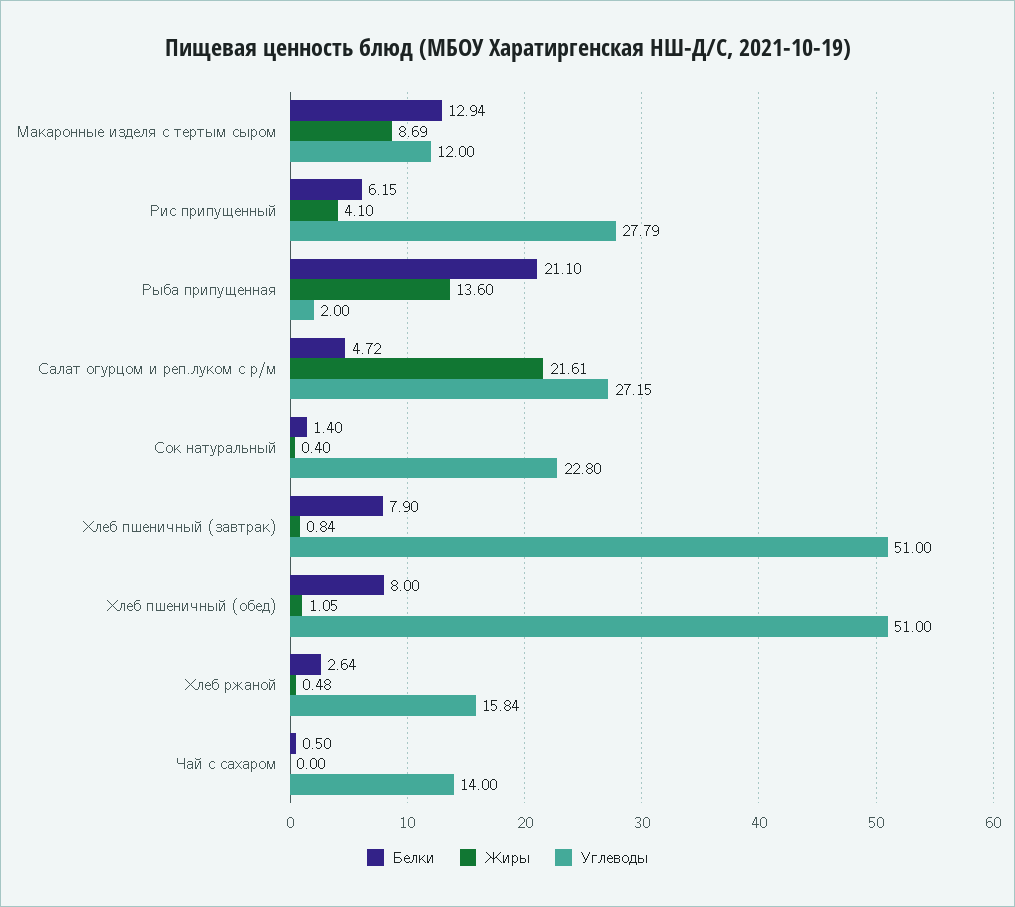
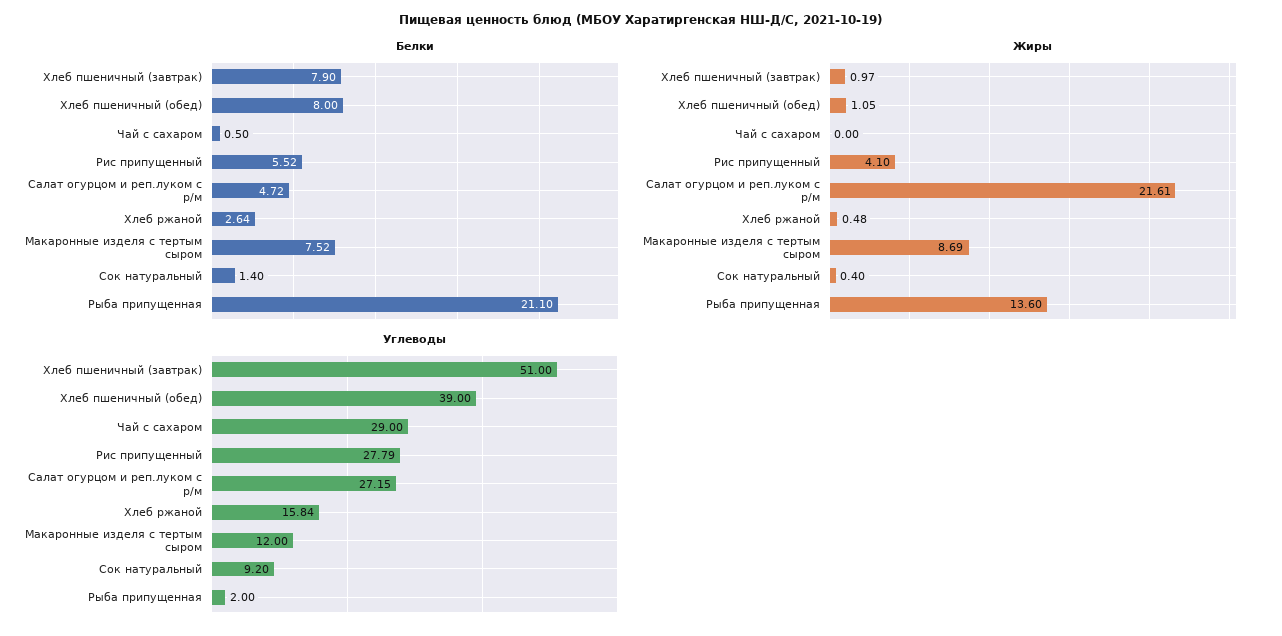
  {
    "Белки": {
-     "Макаронные изделя с тертым сыром": 12.94,
+     "Макаронные изделя с тертым сыром": 7.52,
-     "Рис припущенный": 6.15,
+     "Рис припущенный": 5.52,
      "Рыба припущенная": 21.1,
      "Салат огурцом и реп.луком с р/м": 4.72,
      "Сок натуральный": 1.4,
      "Хлеб пшеничный (завтрак)": 7.9,
      "Хлеб пшеничный (обед)": 8,
      "Хлеб ржаной": 2.64,
      "Чай с сахаром": 0.5
    },
    "Жиры": {
      "Макаронные изделя с тертым сыром": 8.69,
      "Рис припущенный": 4.1,
      "Рыба припущенная": 13.6,
      "Салат огурцом и реп.луком с р/м": 21.61,
      "Сок натуральный": 0.4,
-     "Хлеб пшеничный (завтрак)": 0.84,
+     "Хлеб пшеничный (завтрак)": 0.97,
      "Хлеб пшеничный (обед)": 1.05,
      "Хлеб ржаной": 0.48,
      "Чай с сахаром": 0
    },
    "Углеводы": {
      "Макаронные изделя с тертым сыром": 12,
      "Рис припущенный": 27.79,
      "Рыба припущенная": 2,
      "Салат огурцом и реп.луком с р/м": 27.15,
-     "Сок натуральный": 22.8,
+     "Сок натуральный": 9.2,
      "Хлеб пшеничный (завтрак)": 51,
-     "Хлеб пшеничный (обед)": 51,
+     "Хлеб пшеничный (обед)": 39,
      "Хлеб ржаной": 15.84,
-     "Чай с сахаром": 14
+     "Чай с сахаром": 29
    }
  }

